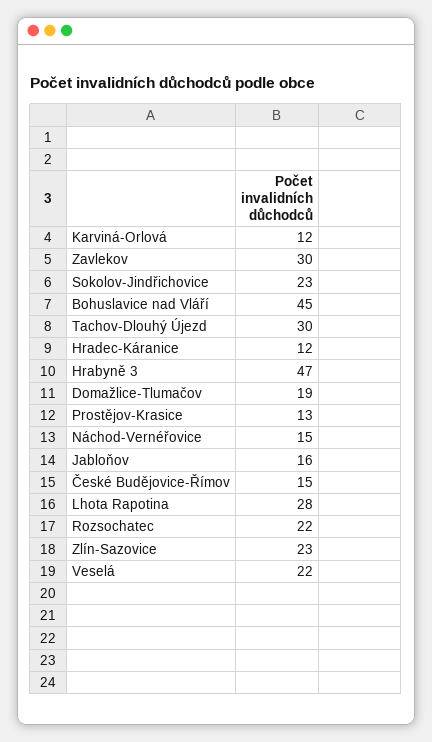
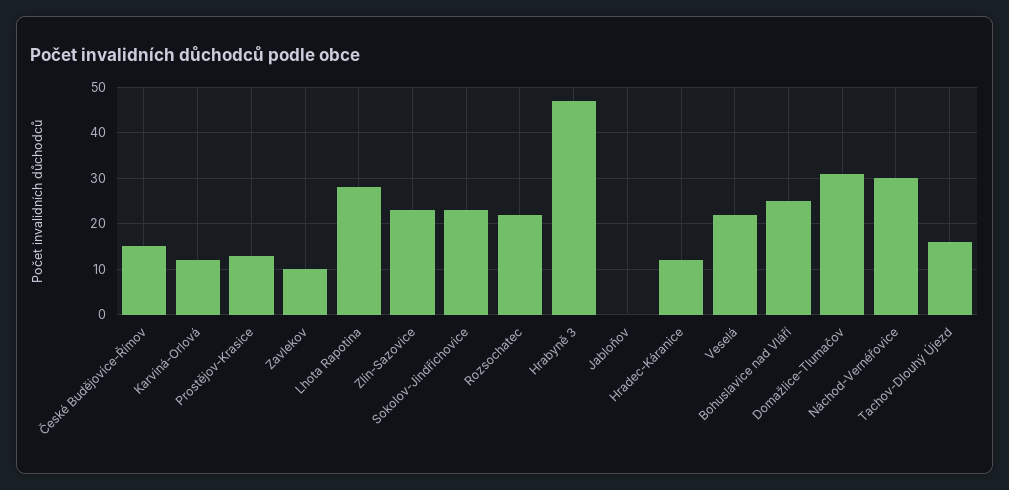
  {
    "Karviná-Orlová": 12,
-   "Zavlekov": 30,
+   "Zavlekov": 10,
    "Sokolov-Jindřichovice": 23,
-   "Bohuslavice nad Vláří": 45,
+   "Bohuslavice nad Vláří": 25,
-   "Tachov-Dlouhý Újezd": 30,
+   "Tachov-Dlouhý Újezd": 15,
    "Hradec-Káranice": 12,
    "Hrabyně 3": 47,
-   "Domažlice-Tlumačov": 19,
+   "Domažlice-Tlumačov": 30,
    "Prostějov-Krasice": 13,
-   "Náchod-Vernéřovice": 15,
+   "Náchod-Vernéřovice": 30,
-   "Jabloňov": 16,
+   "Jabloňov": 0,
    "České Budějovice-Římov": 15,
    "Lhota Rapotina": 28,
    "Rozsochatec": 22,
    "Zlín-Sazovice": 23,
    "Veselá": 22
  }

